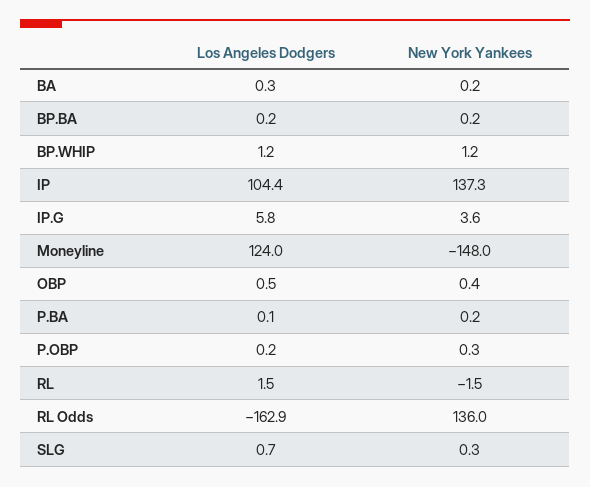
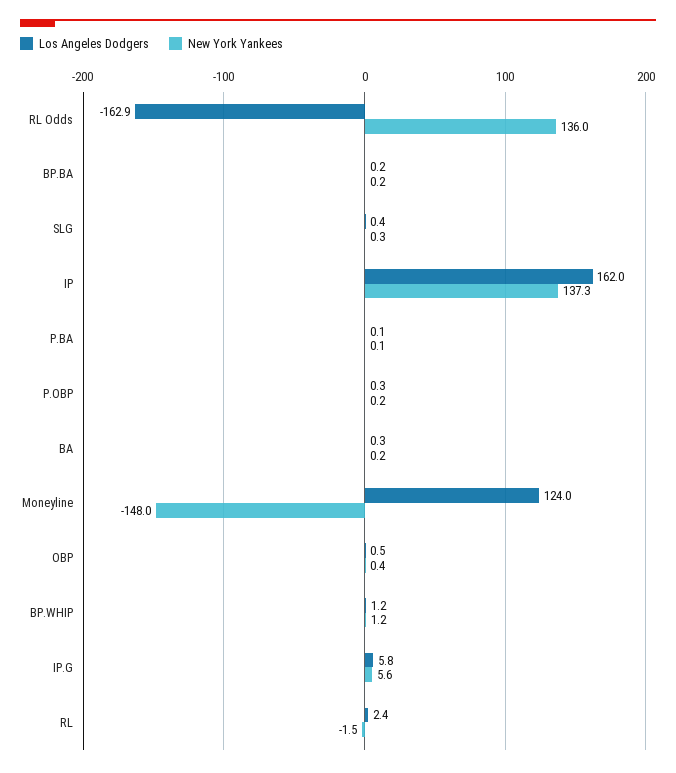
  {
    "Los Angeles Dodgers": {
      "BA": 0.3,
      "BP.BA": 0.2,
      "BP.WHIP": 1.2,
-     "IP": 104.4,
+     "IP": 162,
      "IP.G": 5.8,
      "Moneyline": 124,
      "OBP": 0.5,
      "P.BA": 0.1,
-     "P.OBP": 0.2,
+     "P.OBP": 0.3,
-     "RL": 1.5,
+     "RL": 2.4,
      "RL Odds": -162.9,
-     "SLG": 0.7
+     "SLG": 0.4
    },
    "New York Yankees": {
      "BA": 0.2,
      "BP.BA": 0.2,
      "BP.WHIP": 1.2,
      "IP": 137.3,
-     "IP.G": 3.6,
+     "IP.G": 5.6,
      "Moneyline": -148,
      "OBP": 0.4,
-     "P.BA": 0.2,
+     "P.BA": 0.1,
-     "P.OBP": 0.3,
+     "P.OBP": 0.2,
      "RL": -1.5,
      "RL Odds": 136,
      "SLG": 0.3
    }
  }

